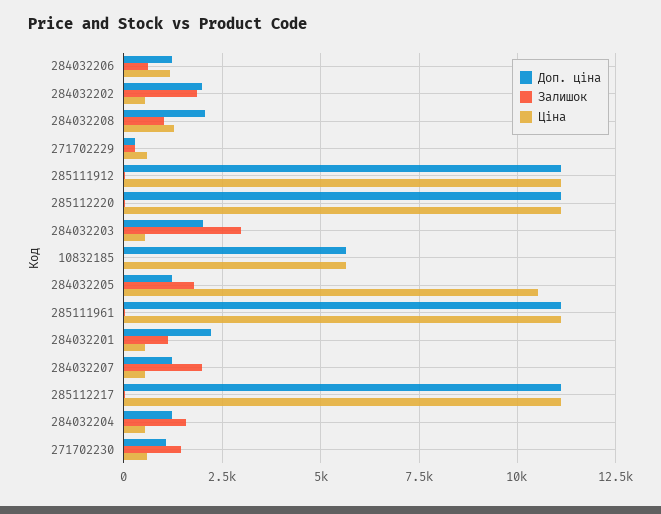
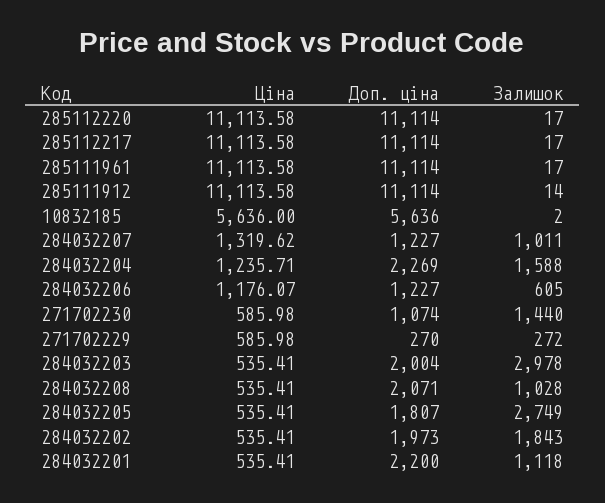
  {
    "Доп. ціна": {
      "284032206": 1227,
      "284032202": 1973,
      "284032208": 2071,
      "271702229": 270,
      "285111912": 11114,
      "285112220": 11114,
      "284032203": 2004,
      "10832185": 5636,
-     "284032205": 1250,
+     "284032205": 1807,
      "285111961": 11114,
      "284032201": 2200,
      "284032207": 1227,
      "285112217": 11114,
-     "284032204": 1250,
+     "284032204": 2269,
      "271702230": 1074
    },
    "Залишок": {
      "284032206": 605,
      "284032202": 1843,
      "284032208": 1028,
      "271702229": 272,
      "285111912": 14,
      "285112220": 17,
      "284032203": 2978,
      "10832185": 2,
-     "284032205": 1750,
+     "284032205": 2749,
      "285111961": 17,
      "284032201": 1118,
-     "284032207": 2000,
+     "284032207": 1011,
      "285112217": 17,
      "284032204": 1588,
      "271702230": 1440
    },
    "Ціна": {
      "284032206": 1176.07,
      "284032202": 535.41,
-     "284032208": 1250,
+     "284032208": 535.41,
      "271702229": 585.98,
      "285111912": 11113.58,
      "285112220": 11113.58,
      "284032203": 535.41,
      "10832185": 5636,
-     "284032205": 10500,
+     "284032205": 535.41,
      "285111961": 11113.58,
      "284032201": 535.41,
-     "284032207": 500,
+     "284032207": 1319.62,
      "285112217": 11113.58,
-     "284032204": 500,
+     "284032204": 1235.71,
      "271702230": 585.98
    }
  }

